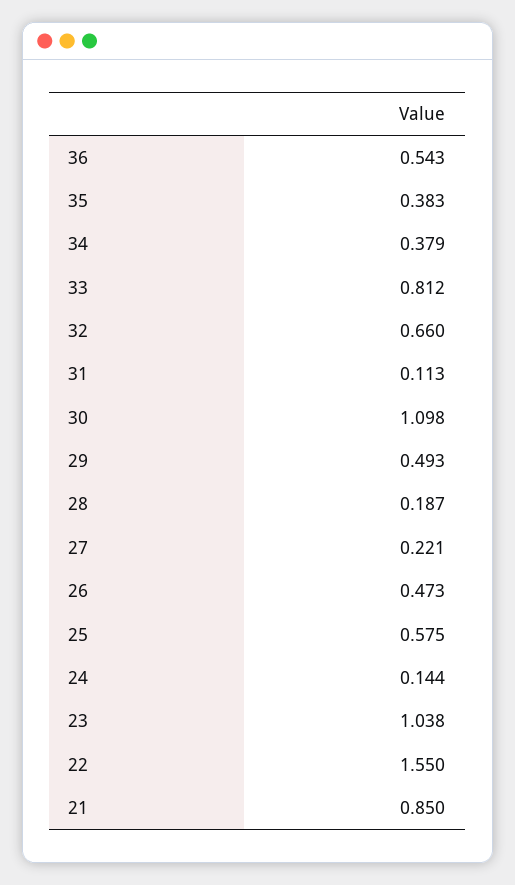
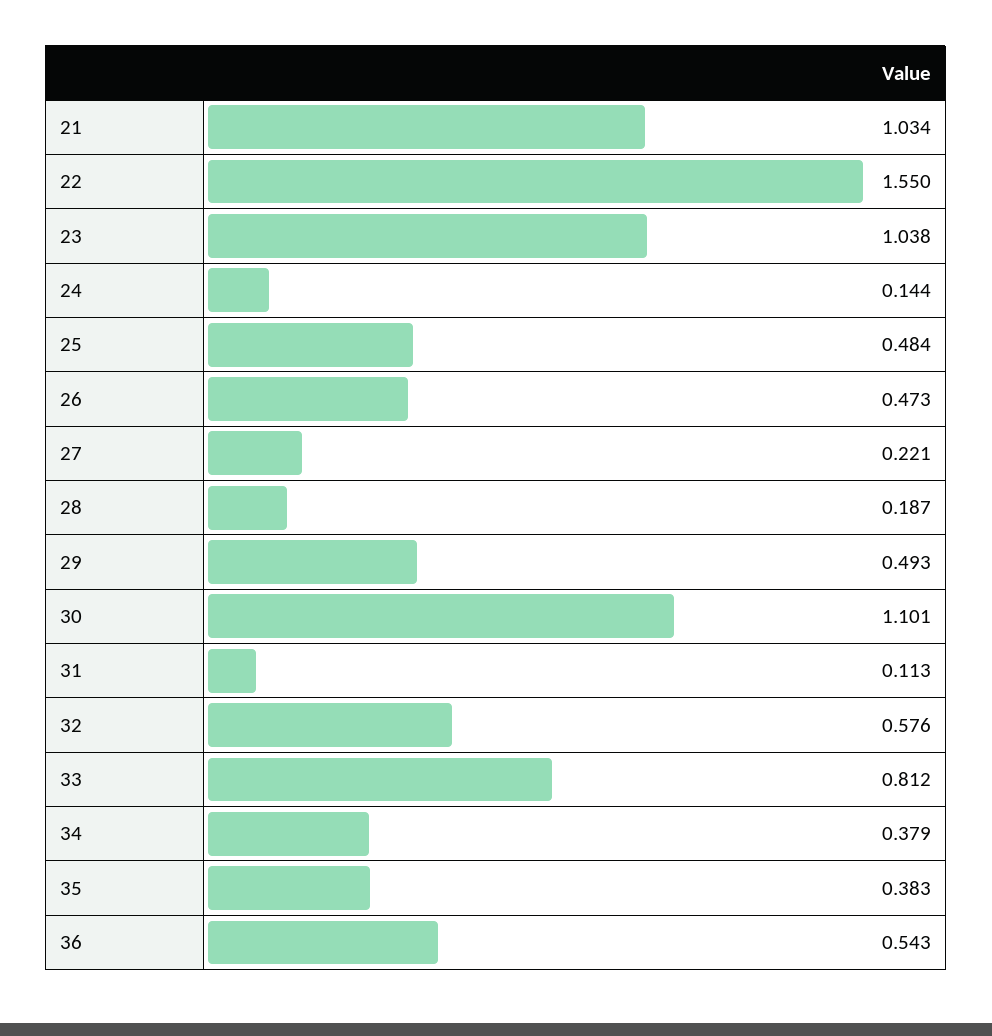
  {
    "36": 0.543,
    "35": 0.383,
    "34": 0.379,
    "33": 0.812,
-   "32": 0.66,
+   "32": 0.576,
    "31": 0.113,
-   "30": 1.098,
+   "30": 1.101,
    "29": 0.493,
    "28": 0.187,
    "27": 0.221,
    "26": 0.473,
-   "25": 0.575,
+   "25": 0.484,
    "24": 0.144,
    "23": 1.038,
    "22": 1.55,
-   "21": 0.85
+   "21": 1.034
  }

